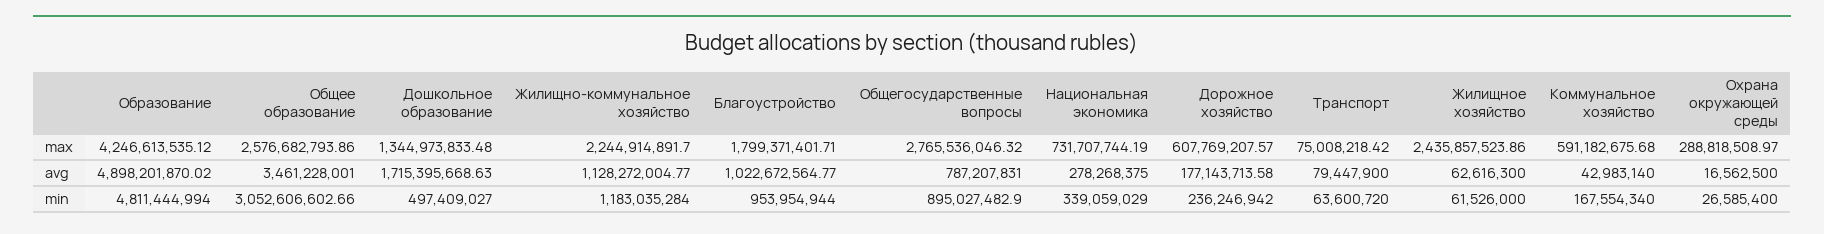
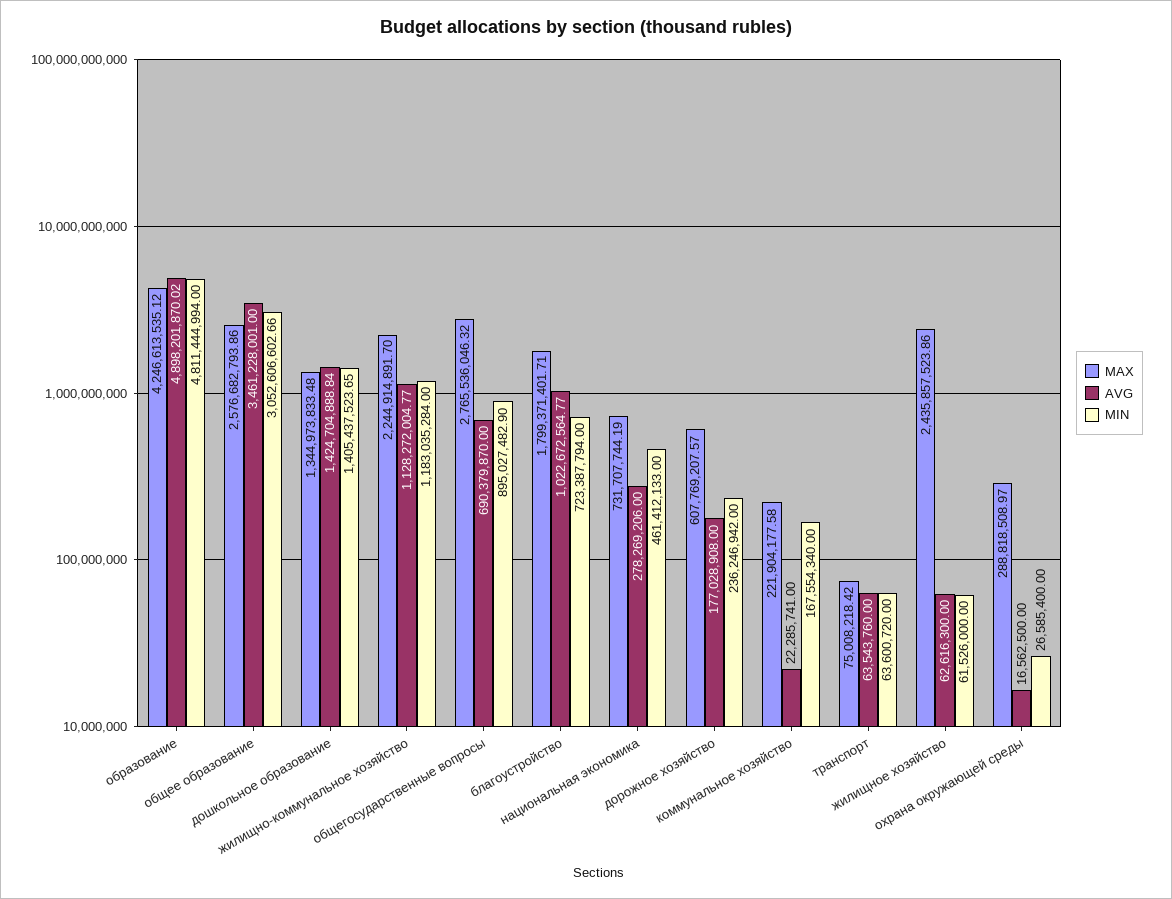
  {
    "max": {
      "Образование": 4246613535.12,
      "Общее образование": 2576682793.86,
      "Дошкольное образование": 1344973833.48,
      "Жилищно-коммунальное хозяйство": 2244914891.7,
      "Благоустройство": 1799371401.71,
      "Общегосударственные вопросы": 2765536046.32,
      "Национальная экономика": 731707744.19,
      "Дорожное хозяйство": 607769207.57,
      "Транспорт": 75008218.42,
      "Жилищное хозяйство": 2435857523.86,
-     "Коммунальное хозяйство": 591182675.68,
+     "Коммунальное хозяйство": 221904177.58,
      "Охрана окружающей среды": 288818508.97
    },
    "avg": {
      "Образование": 4898201870.02,
      "Общее образование": 3461228001,
-     "Дошкольное образование": 1715395668.63,
+     "Дошкольное образование": 1424704888.84,
      "Жилищно-коммунальное хозяйство": 1128272004.77,
      "Благоустройство": 1022672564.77,
-     "Общегосударственные вопросы": 787207831,
+     "Общегосударственные вопросы": 690379870,
-     "Национальная экономика": 278268375,
+     "Национальная экономика": 278269206,
-     "Дорожное хозяйство": 177143713.58,
+     "Дорожное хозяйство": 177028908,
-     "Транспорт": 79447900,
+     "Транспорт": 63543760,
      "Жилищное хозяйство": 62616300,
-     "Коммунальное хозяйство": 42983140,
+     "Коммунальное хозяйство": 22285741,
      "Охрана окружающей среды": 16562500
    },
    "min": {
      "Образование": 4811444994,
      "Общее образование": 3052606602.66,
-     "Дошкольное образование": 497409027,
+     "Дошкольное образование": 1405437523.65,
      "Жилищно-коммунальное хозяйство": 1183035284,
-     "Благоустройство": 953954944,
+     "Благоустройство": 723387794,
      "Общегосударственные вопросы": 895027482.9,
-     "Национальная экономика": 339059029,
+     "Национальная экономика": 461412133,
      "Дорожное хозяйство": 236246942,
      "Транспорт": 63600720,
      "Жилищное хозяйство": 61526000,
      "Коммунальное хозяйство": 167554340,
      "Охрана окружающей среды": 26585400
    }
  }

